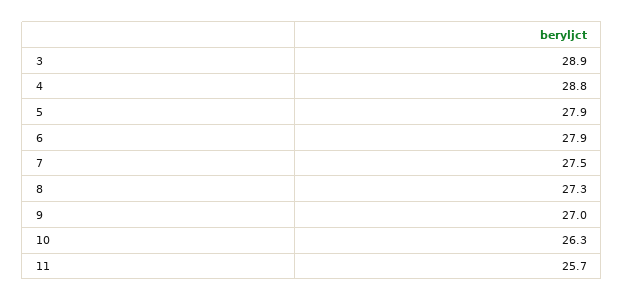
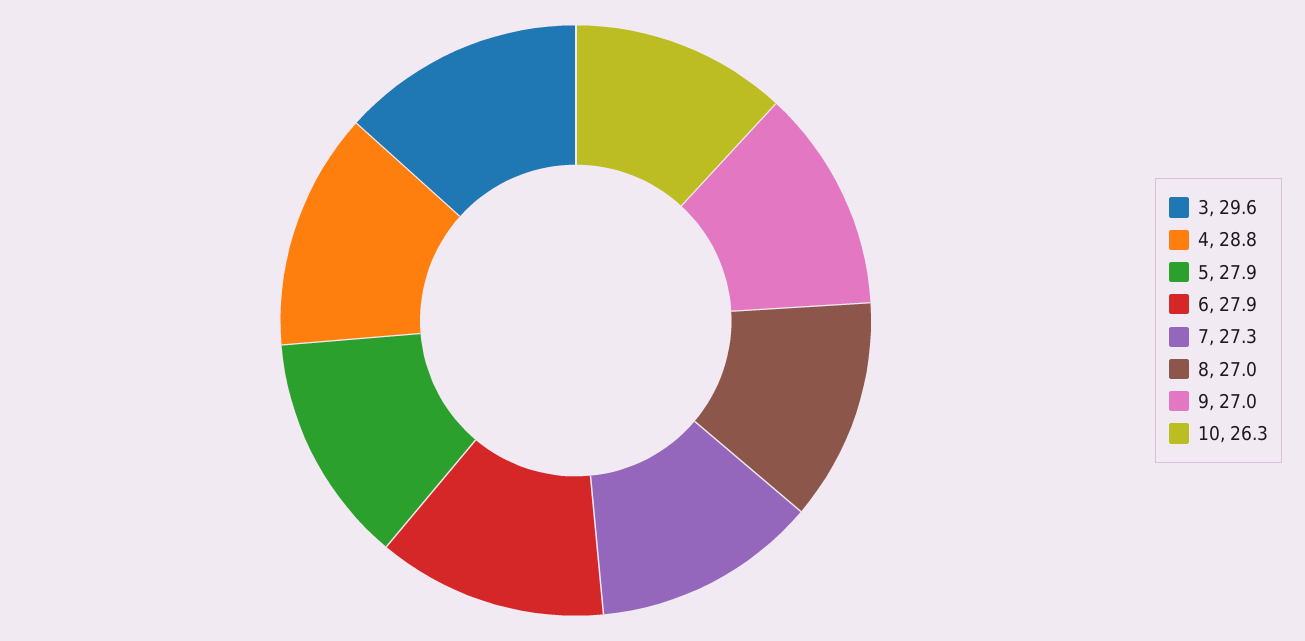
  {
-   "3": 28.9,
+   "3": 29.6,
    "4": 28.8,
    "5": 27.9,
    "6": 27.9,
-   "7": 27.5,
+   "7": 27.3,
-   "8": 27.3,
+   "8": 27,
    "9": 27,
-   "10": 26.3,
+   "10": 26.3
-   "11": 25.7
  }

